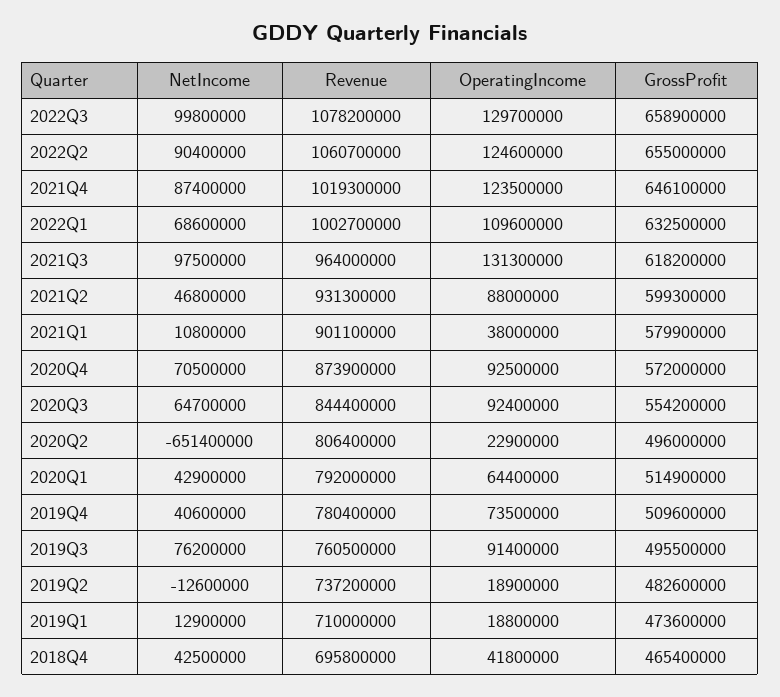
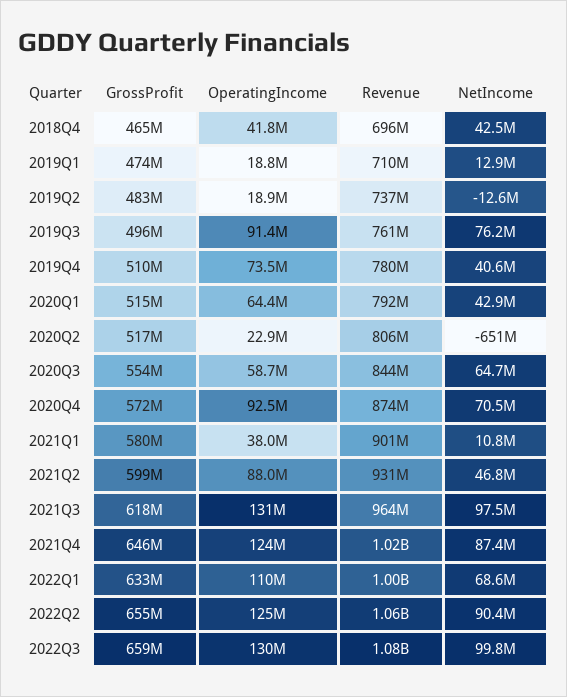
  {
    "NetIncome": {
      "2022Q3": 99800000,
      "2022Q2": 90400000,
      "2021Q4": 87400000,
      "2022Q1": 68600000,
      "2021Q3": 97500000,
      "2021Q2": 46800000,
      "2021Q1": 10800000,
      "2020Q4": 70500000,
      "2020Q3": 64700000,
      "2020Q2": -651400000,
      "2020Q1": 42900000,
      "2019Q4": 40600000,
      "2019Q3": 76200000,
      "2019Q2": -12600000,
      "2019Q1": 12900000,
      "2018Q4": 42500000
    },
    "Revenue": {
      "2022Q3": 1078200000,
      "2022Q2": 1060700000,
      "2021Q4": 1019300000,
      "2022Q1": 1002700000,
      "2021Q3": 964000000,
      "2021Q2": 931300000,
      "2021Q1": 901100000,
      "2020Q4": 873900000,
      "2020Q3": 844400000,
      "2020Q2": 806400000,
      "2020Q1": 792000000,
      "2019Q4": 780400000,
      "2019Q3": 760500000,
      "2019Q2": 737200000,
      "2019Q1": 710000000,
      "2018Q4": 695800000
    },
    "OperatingIncome": {
      "2022Q3": 129700000,
      "2022Q2": 124600000,
      "2021Q4": 123500000,
      "2022Q1": 109600000,
      "2021Q3": 131300000,
      "2021Q2": 88000000,
      "2021Q1": 38000000,
      "2020Q4": 92500000,
-     "2020Q3": 92400000,
+     "2020Q3": 58700000,
      "2020Q2": 22900000,
      "2020Q1": 64400000,
      "2019Q4": 73500000,
      "2019Q3": 91400000,
      "2019Q2": 18900000,
      "2019Q1": 18800000,
      "2018Q4": 41800000
    },
    "GrossProfit": {
      "2022Q3": 658900000,
      "2022Q2": 655000000,
      "2021Q4": 646100000,
      "2022Q1": 632500000,
      "2021Q3": 618200000,
      "2021Q2": 599300000,
      "2021Q1": 579900000,
      "2020Q4": 572000000,
      "2020Q3": 554200000,
-     "2020Q2": 496000000,
+     "2020Q2": 517000000,
      "2020Q1": 514900000,
      "2019Q4": 509600000,
      "2019Q3": 495500000,
      "2019Q2": 482600000,
      "2019Q1": 473600000,
      "2018Q4": 465400000
    }
  }

